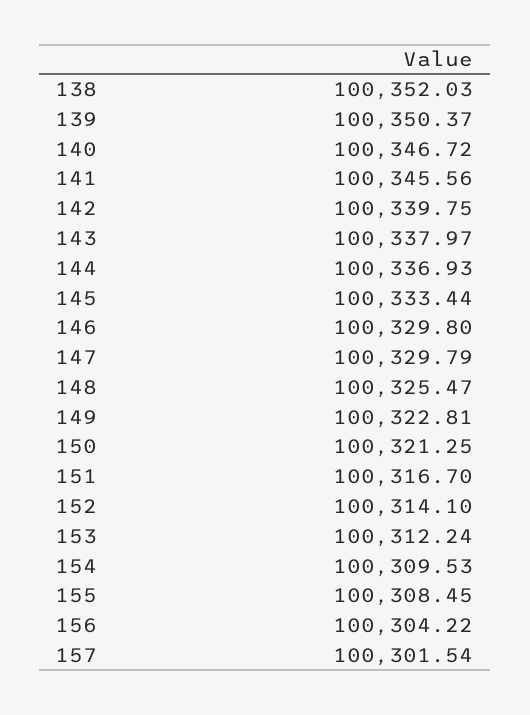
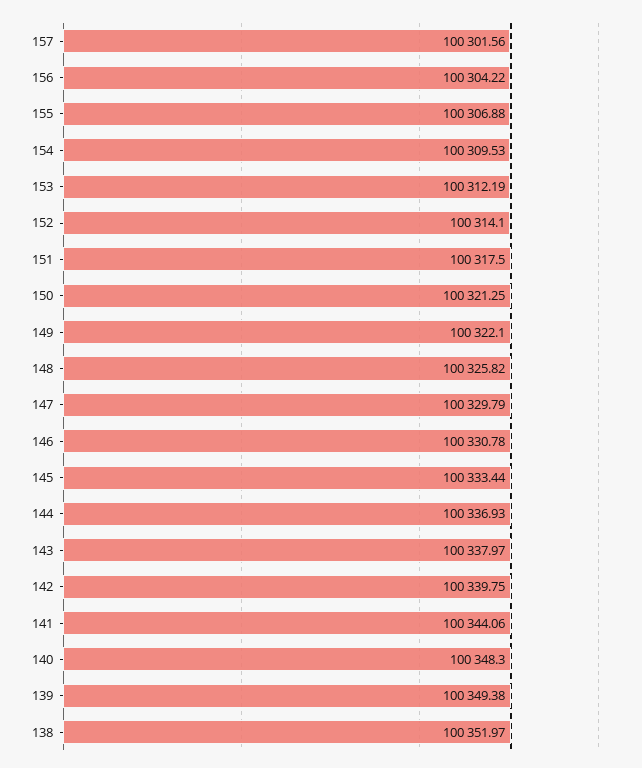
  {
-   "138": 100352.03,
+   "138": 100351.97,
-   "139": 100350.37,
+   "139": 100349.38,
-   "140": 100346.72,
+   "140": 100348.3,
-   "141": 100345.56,
+   "141": 100344.06,
    "142": 100339.75,
    "143": 100337.97,
    "144": 100336.93,
    "145": 100333.44,
-   "146": 100329.8,
+   "146": 100330.78,
    "147": 100329.79,
-   "148": 100325.47,
+   "148": 100325.82,
-   "149": 100322.81,
+   "149": 100322.1,
    "150": 100321.25,
-   "151": 100316.7,
+   "151": 100317.5,
    "152": 100314.1,
-   "153": 100312.24,
+   "153": 100312.19,
    "154": 100309.53,
-   "155": 100308.45,
+   "155": 100306.88,
    "156": 100304.22,
-   "157": 100301.54
+   "157": 100301.56
  }

